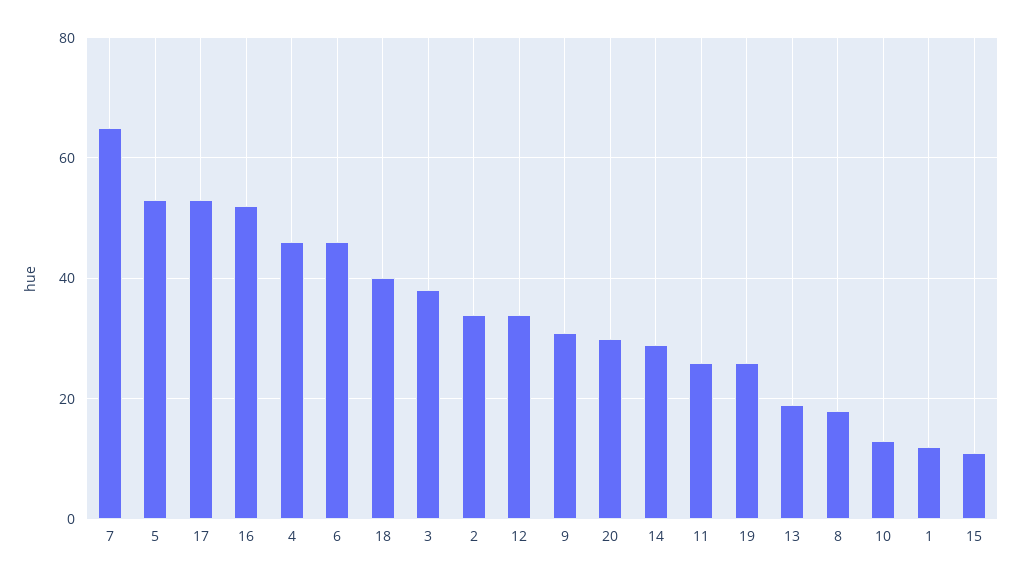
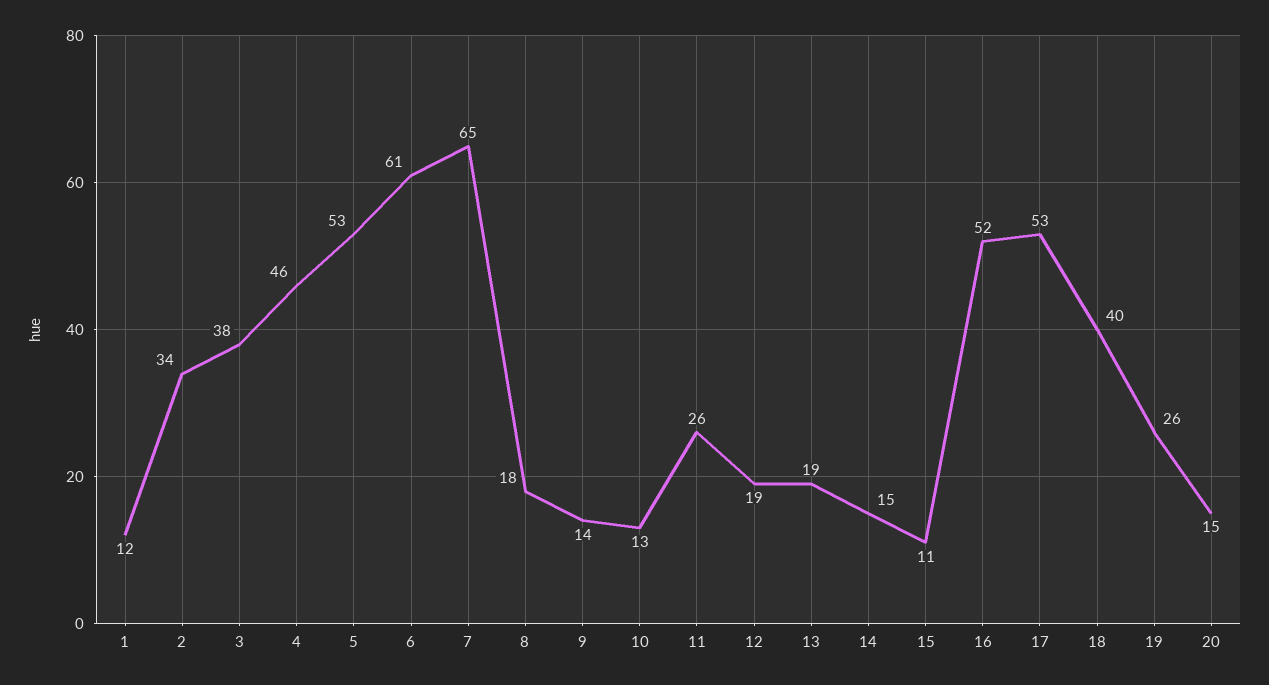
  {
    "7": 65,
    "5": 53,
    "17": 53,
    "16": 52,
    "4": 46,
-   "6": 45,
+   "6": 61,
    "18": 40,
    "3": 38,
    "2": 34,
-   "12": 35,
+   "12": 19,
-   "9": 30,
+   "9": 14,
-   "20": 30,
+   "20": 15,
-   "14": 30,
+   "14": 15,
    "11": 26,
    "19": 26,
    "13": 19,
    "8": 18,
    "10": 13,
    "1": 12,
    "15": 11
  }

